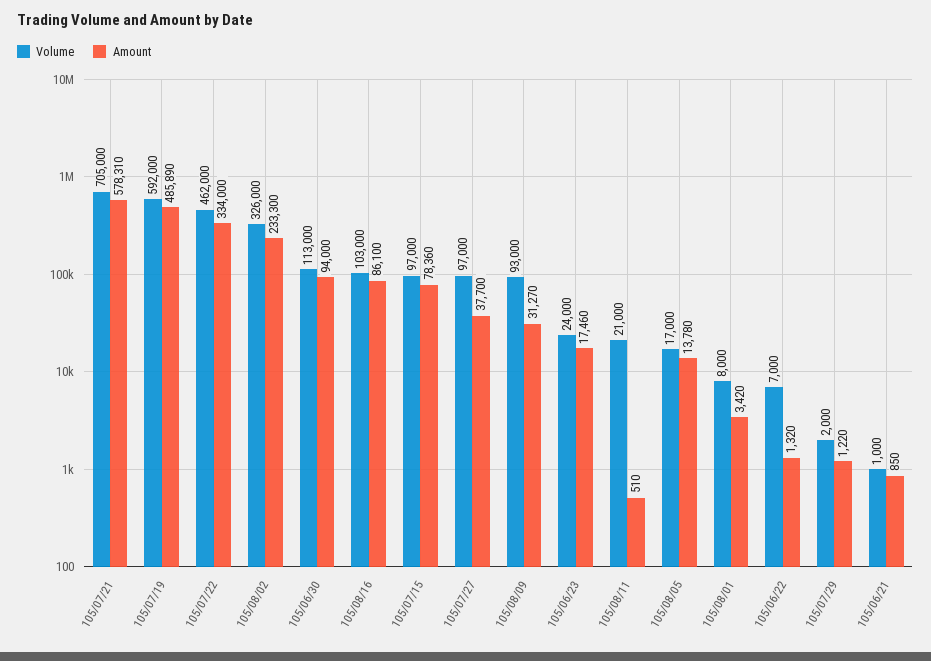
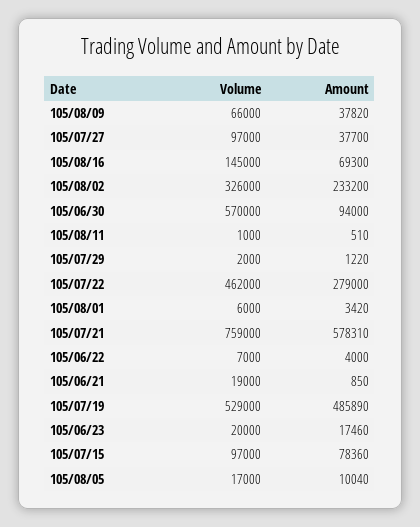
  {
    "Volume": {
-     "105/07/21": 705000,
+     "105/07/21": 759000,
-     "105/07/19": 592000,
+     "105/07/19": 529000,
      "105/07/22": 462000,
      "105/08/02": 326000,
-     "105/06/30": 113000,
+     "105/06/30": 570000,
-     "105/08/16": 103000,
+     "105/08/16": 145000,
      "105/07/15": 97000,
      "105/07/27": 97000,
-     "105/08/09": 93000,
+     "105/08/09": 66000,
-     "105/06/23": 24000,
+     "105/06/23": 20000,
-     "105/08/11": 21000,
+     "105/08/11": 1000,
      "105/08/05": 17000,
-     "105/08/01": 8000,
+     "105/08/01": 6000,
      "105/06/22": 7000,
      "105/07/29": 2000,
-     "105/06/21": 1000
+     "105/06/21": 19000
    },
    "Amount": {
      "105/07/21": 578310,
      "105/07/19": 485890,
-     "105/07/22": 334000,
+     "105/07/22": 279000,
-     "105/08/02": 233300,
+     "105/08/02": 233200,
      "105/06/30": 94000,
-     "105/08/16": 86100,
+     "105/08/16": 69300,
      "105/07/15": 78360,
      "105/07/27": 37700,
-     "105/08/09": 31270,
+     "105/08/09": 37820,
      "105/06/23": 17460,
      "105/08/11": 510,
-     "105/08/05": 13780,
+     "105/08/05": 10040,
      "105/08/01": 3420,
-     "105/06/22": 1320,
+     "105/06/22": 4000,
      "105/07/29": 1220,
      "105/06/21": 850
    }
  }

